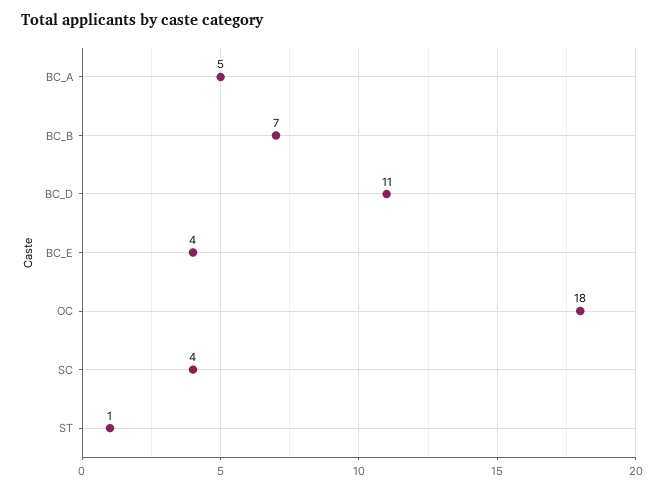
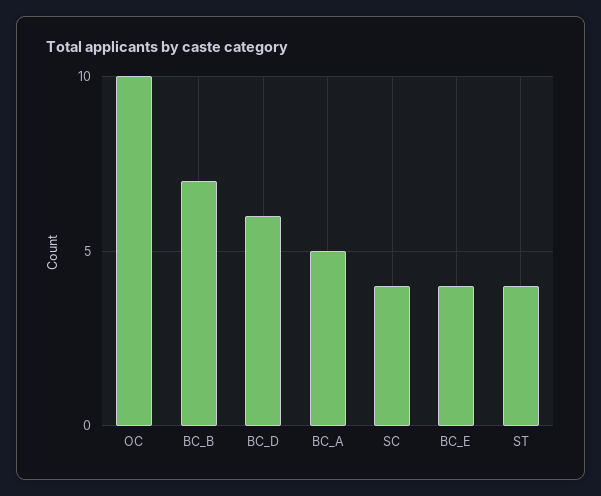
  {
    "BC_A": 5,
    "BC_B": 7,
-   "BC_D": 11,
+   "BC_D": 6,
    "BC_E": 4,
-   "OC": 18,
+   "OC": 10,
    "SC": 4,
-   "ST": 1
+   "ST": 4
  }

